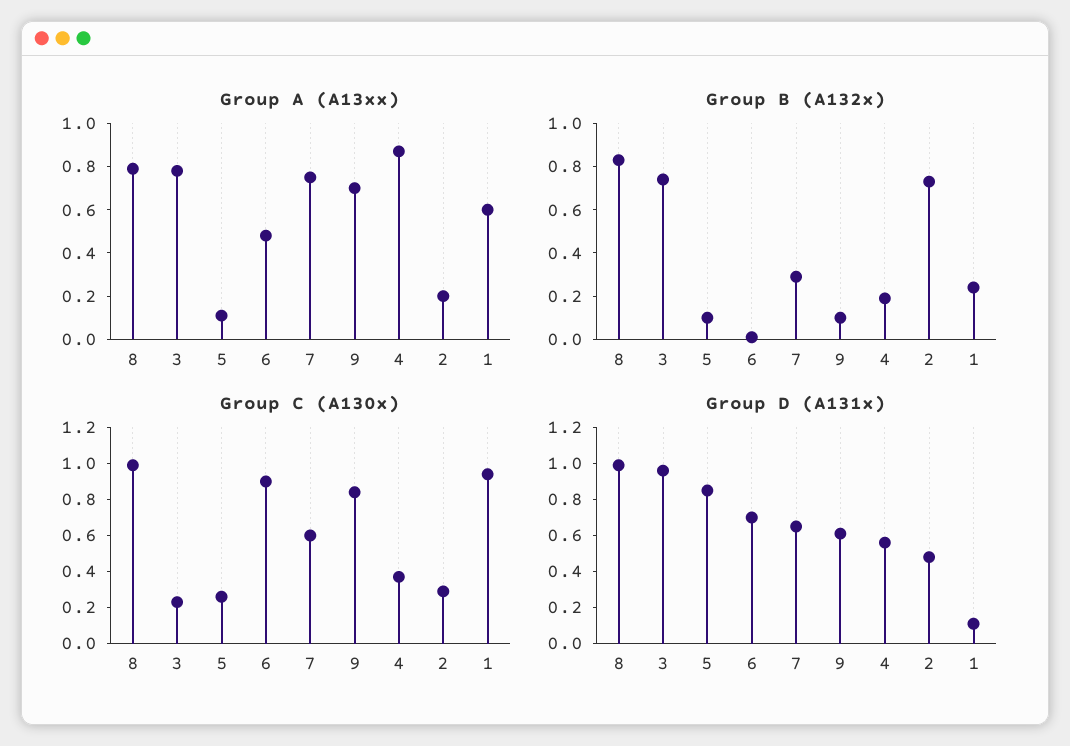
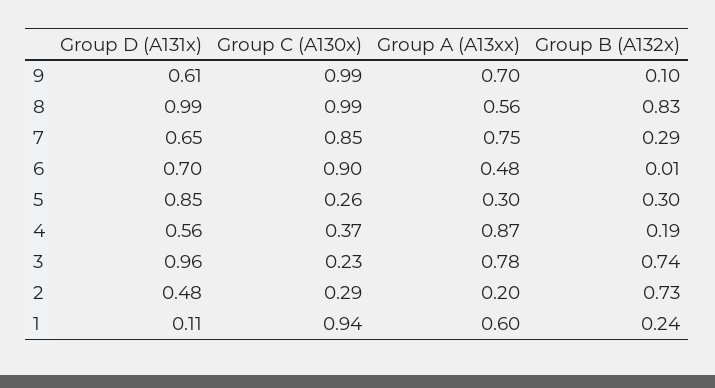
  {
    "Group A (A13xx)": {
-     "8": 0.8,
+     "8": 0.56,
      "3": 0.78,
-     "5": 0.1,
+     "5": 0.3,
      "6": 0.48,
      "7": 0.75,
      "9": 0.7,
      "4": 0.87,
      "2": 0.2,
      "1": 0.6
    },
    "Group B (A132x)": {
      "8": 0.83,
      "3": 0.74,
-     "5": 0.1,
+     "5": 0.3,
      "6": 0.01,
      "7": 0.29,
      "9": 0.1,
      "4": 0.19,
      "2": 0.73,
      "1": 0.24
    },
    "Group C (A130x)": {
      "8": 0.99,
      "3": 0.23,
      "5": 0.26,
      "6": 0.9,
-     "7": 0.6,
+     "7": 0.85,
-     "9": 0.85,
+     "9": 0.99,
      "4": 0.37,
      "2": 0.29,
      "1": 0.94
    },
    "Group D (A131x)": {
      "8": 0.99,
      "3": 0.96,
      "5": 0.85,
      "6": 0.7,
      "7": 0.65,
      "9": 0.61,
      "4": 0.56,
      "2": 0.48,
      "1": 0.11
    }
  }

